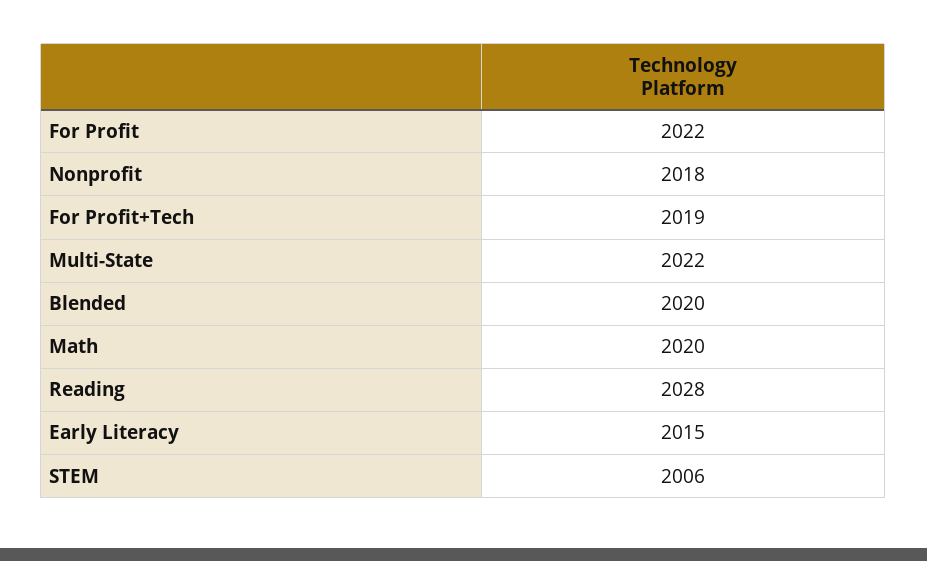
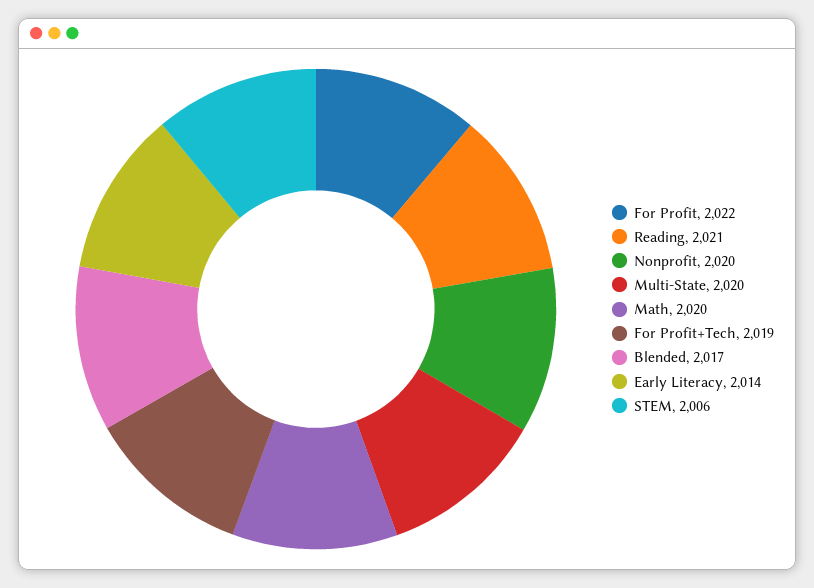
  {
    "For Profit": 2022,
-   "Nonprofit": 2018,
+   "Nonprofit": 2020,
    "For Profit+Tech": 2019,
-   "Multi-State": 2022,
+   "Multi-State": 2020,
-   "Blended": 2020,
+   "Blended": 2017,
    "Math": 2020,
-   "Reading": 2028,
+   "Reading": 2021,
-   "Early Literacy": 2015,
+   "Early Literacy": 2014,
    "STEM": 2006
  }

